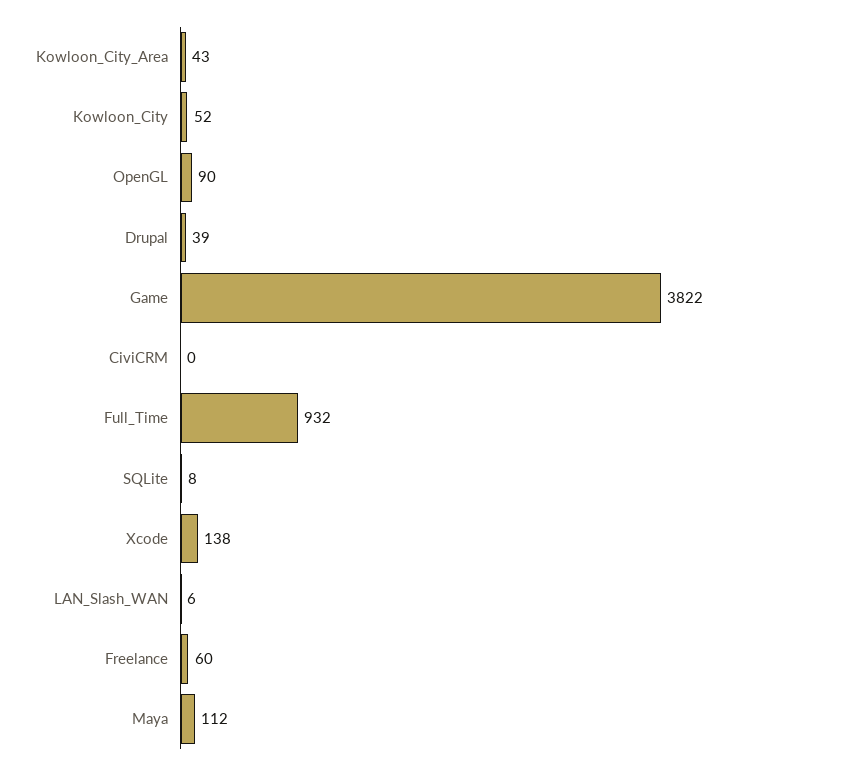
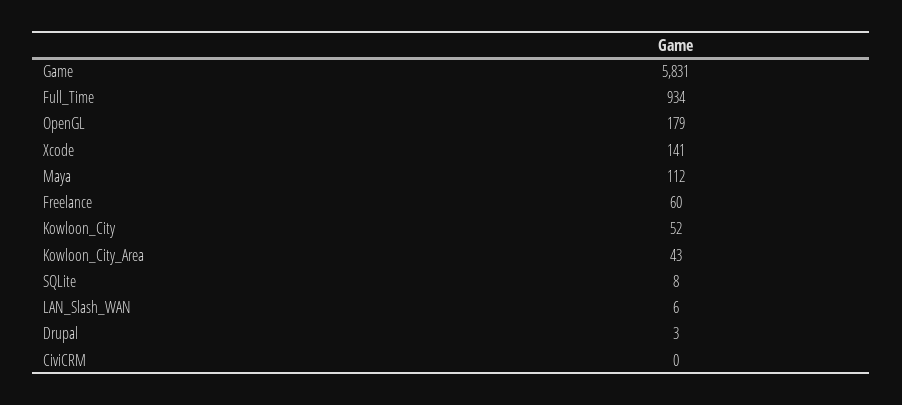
  {
    "Kowloon_City_Area": 43,
    "Kowloon_City": 52,
-   "OpenGL": 90,
+   "OpenGL": 179,
-   "Drupal": 39,
+   "Drupal": 3,
-   "Game": 3822,
+   "Game": 5831,
    "CiviCRM": 0,
-   "Full_Time": 932,
+   "Full_Time": 934,
    "SQLite": 8,
-   "Xcode": 138,
+   "Xcode": 141,
    "LAN_Slash_WAN": 6,
    "Freelance": 60,
    "Maya": 112
  }

